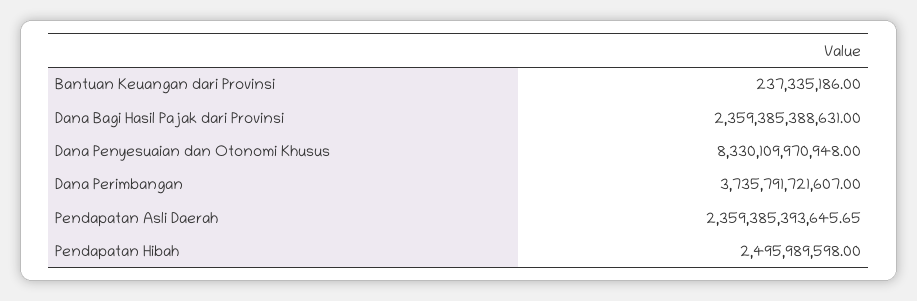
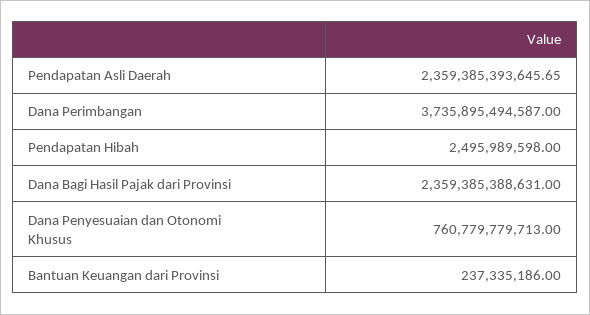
  {
    "Bantuan Keuangan dari Provinsi": 237335186,
    "Dana Bagi Hasil Pajak dari Provinsi": 2359385388631,
-   "Dana Penyesuaian dan Otonomi Khusus": 8330109970948,
+   "Dana Penyesuaian dan Otonomi Khusus": 760779779713,
-   "Dana Perimbangan": 3735791721607,
+   "Dana Perimbangan": 3735895494587,
    "Pendapatan Asli Daerah": 2359385393645.65,
    "Pendapatan Hibah": 2495989598
  }

